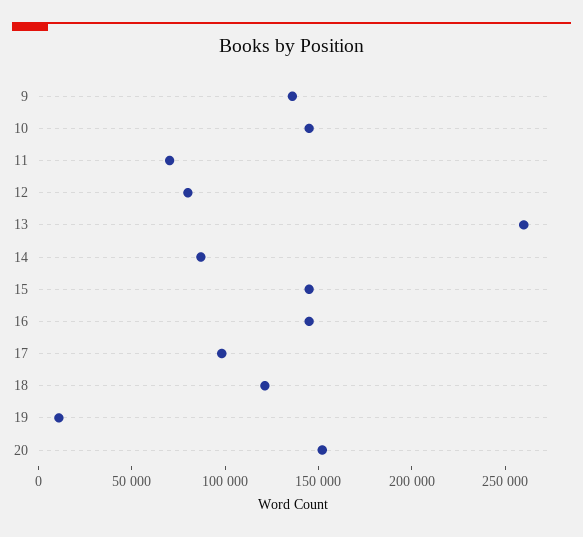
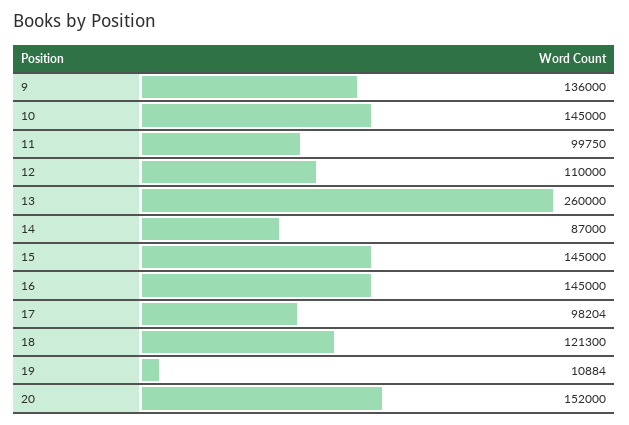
  {
    "9": 136000,
    "10": 145000,
-   "11": 70000,
+   "11": 99750,
-   "12": 80000,
+   "12": 110000,
    "13": 260000,
    "14": 87000,
    "15": 145000,
    "16": 145000,
    "17": 98204,
    "18": 121300,
    "19": 10884,
    "20": 152000
  }

